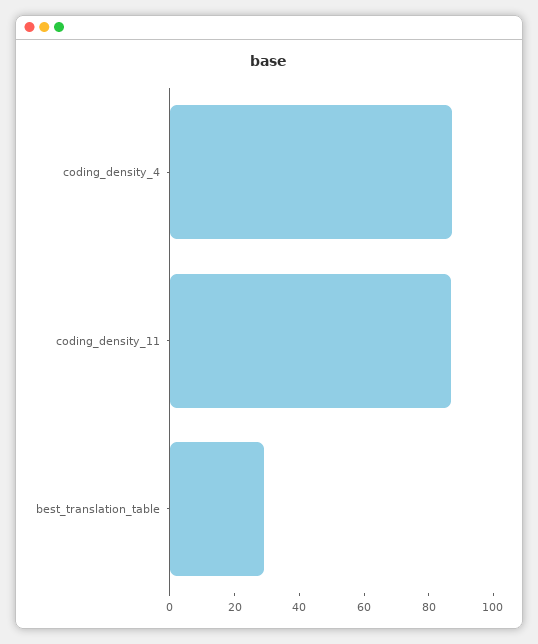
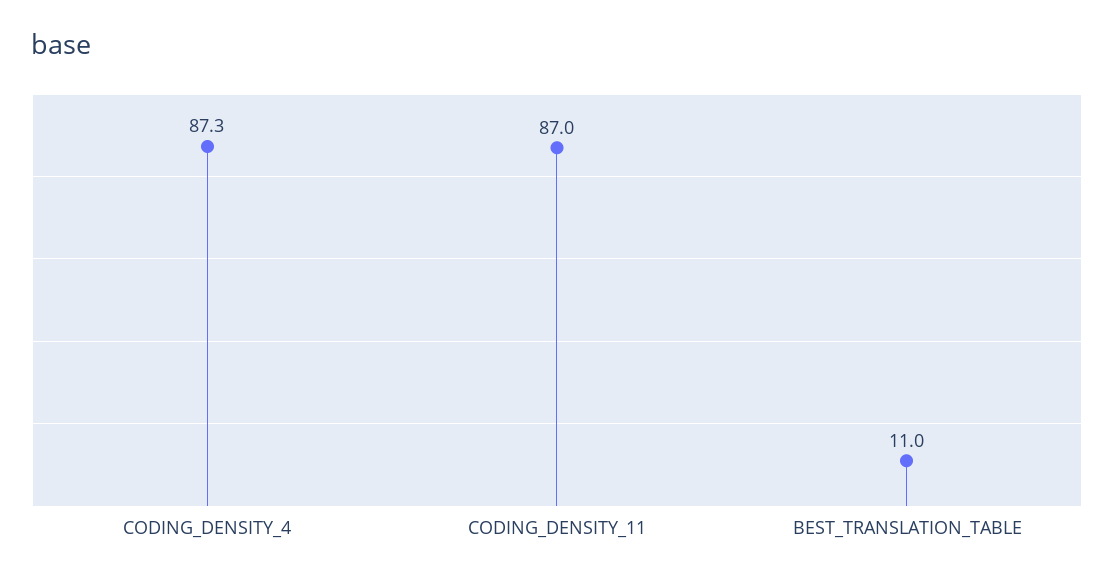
  {
    "coding_density_4": 87.3,
    "coding_density_11": 87,
-   "best_translation_table": 30
+   "best_translation_table": 11
  }

